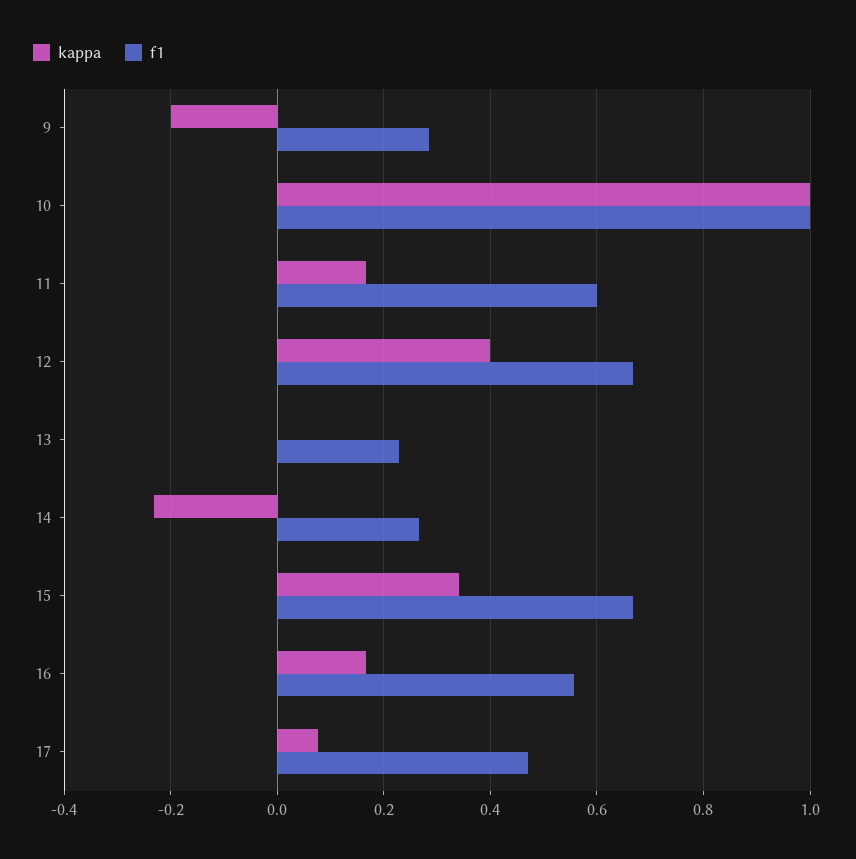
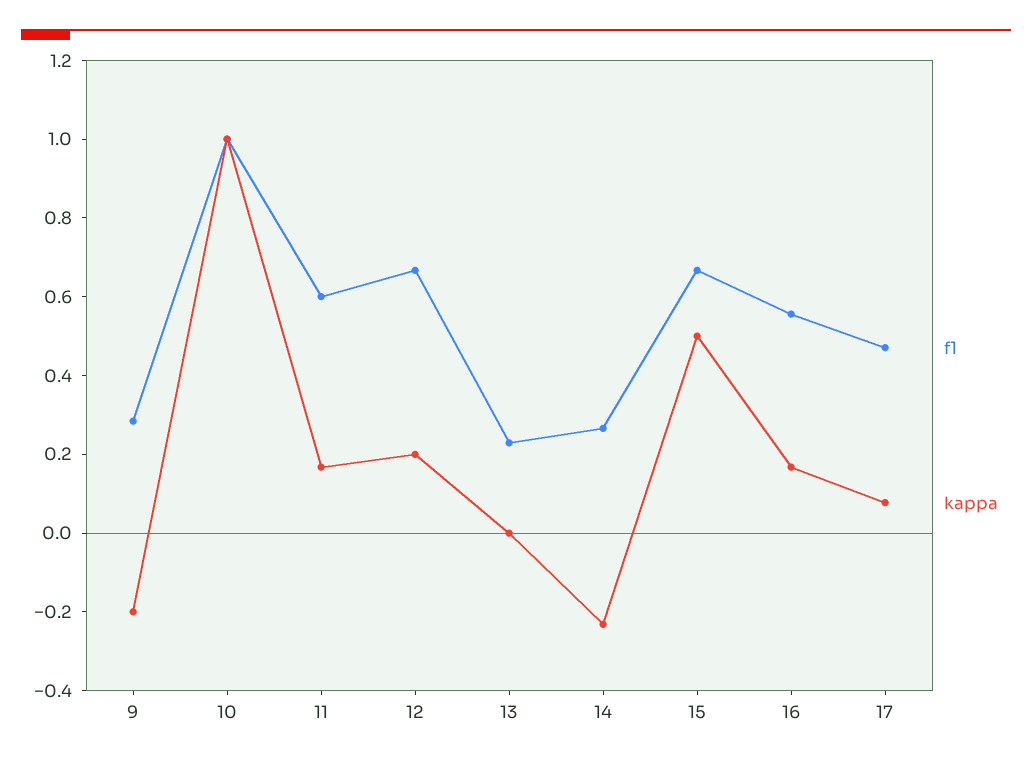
  {
    "kappa": {
      "9": -0.2,
      "10": 1,
      "11": 0.16,
-     "12": 0.4,
+     "12": 0.2,
      "13": 0,
      "14": -0.24,
-     "15": 0.34,
+     "15": 0.5,
      "16": 0.16,
      "17": 0.08
    },
    "f1": {
      "9": 0.28,
      "10": 1,
      "11": 0.6,
      "12": 0.66,
      "13": 0.22,
      "14": 0.26,
      "15": 0.66,
      "16": 0.56,
      "17": 0.48
    }
  }

